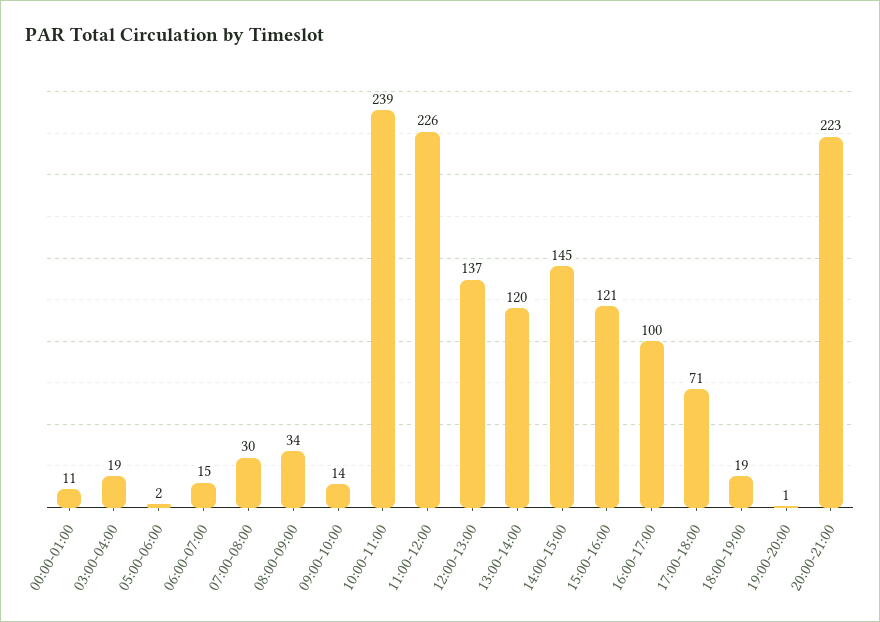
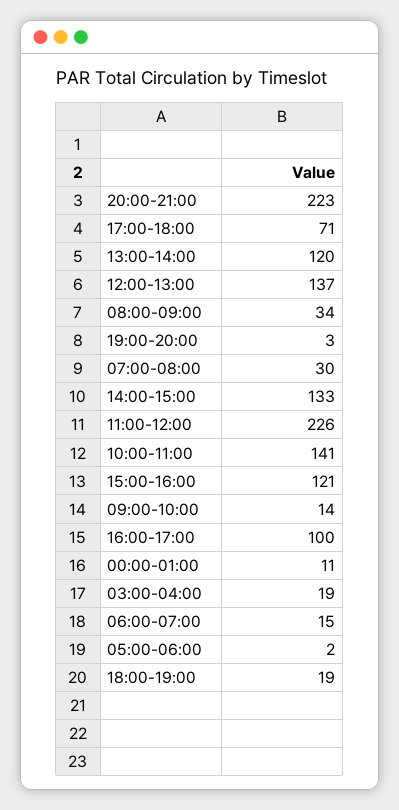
  {
    "00:00-01:00": 11,
    "03:00-04:00": 19,
    "05:00-06:00": 2,
    "06:00-07:00": 15,
    "07:00-08:00": 30,
    "08:00-09:00": 34,
    "09:00-10:00": 14,
-   "10:00-11:00": 239,
+   "10:00-11:00": 141,
    "11:00-12:00": 226,
    "12:00-13:00": 137,
    "13:00-14:00": 120,
-   "14:00-15:00": 145,
+   "14:00-15:00": 133,
    "15:00-16:00": 121,
    "16:00-17:00": 100,
    "17:00-18:00": 71,
    "18:00-19:00": 19,
-   "19:00-20:00": 1,
+   "19:00-20:00": 3,
    "20:00-21:00": 223
  }

